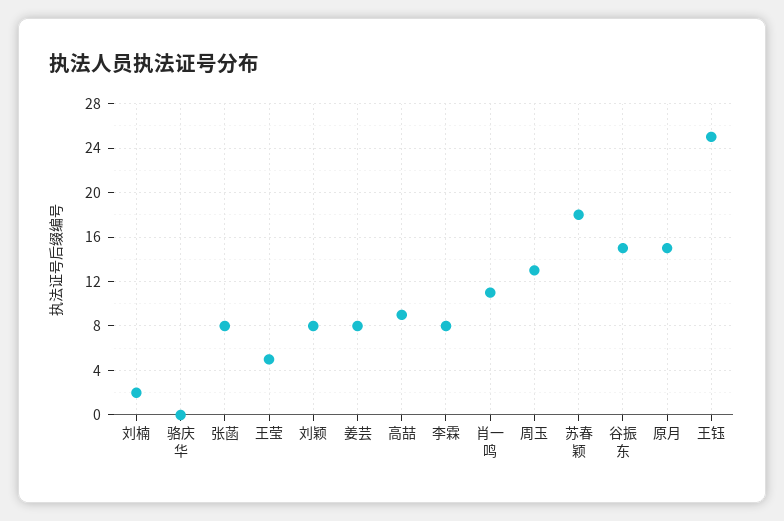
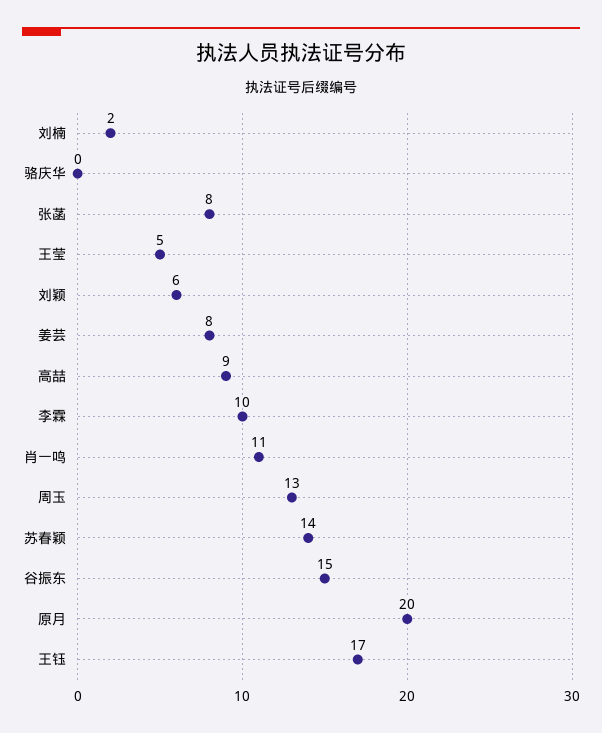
  {
    "刘楠": 2,
    "骆庆华": 0,
    "张菡": 8,
    "王莹": 5,
-   "刘颖": 8,
+   "刘颖": 6,
    "姜芸": 8,
    "高喆": 9,
-   "李霖": 8,
+   "李霖": 10,
    "肖一鸣": 11,
    "周玉": 13,
-   "苏春颖": 18,
+   "苏春颖": 14,
    "谷振东": 15,
-   "原月": 15,
+   "原月": 20,
-   "王钰": 25
+   "王钰": 17
  }

